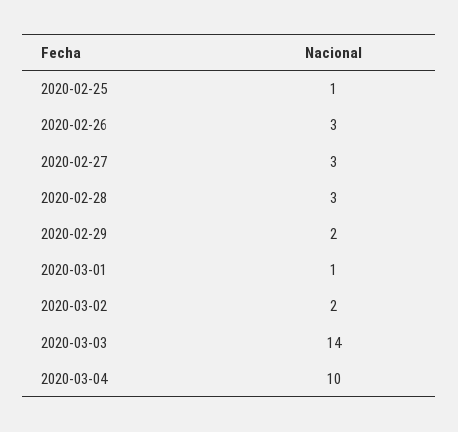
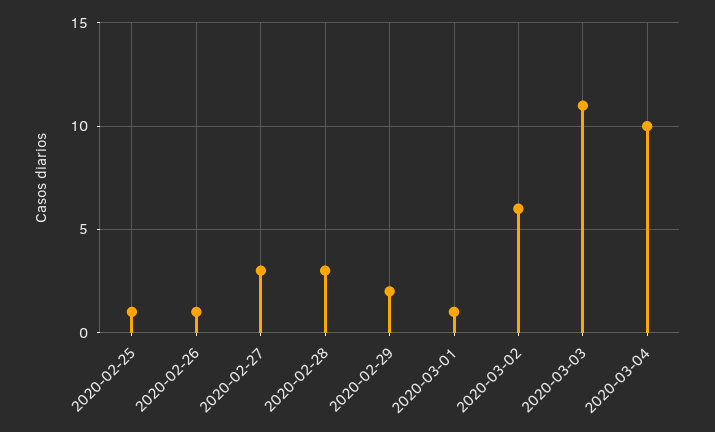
  {
    "2020-02-25": 1,
-   "2020-02-26": 3,
+   "2020-02-26": 1,
    "2020-02-27": 3,
    "2020-02-28": 3,
    "2020-02-29": 2,
    "2020-03-01": 1,
-   "2020-03-02": 2,
+   "2020-03-02": 6,
-   "2020-03-03": 14,
+   "2020-03-03": 11,
    "2020-03-04": 10
  }

